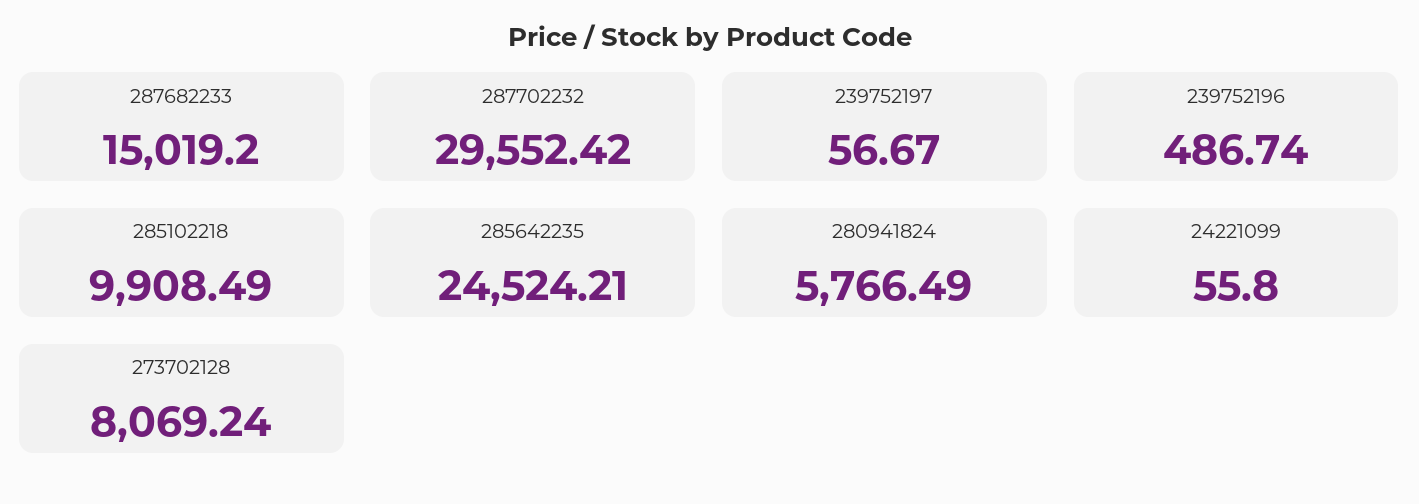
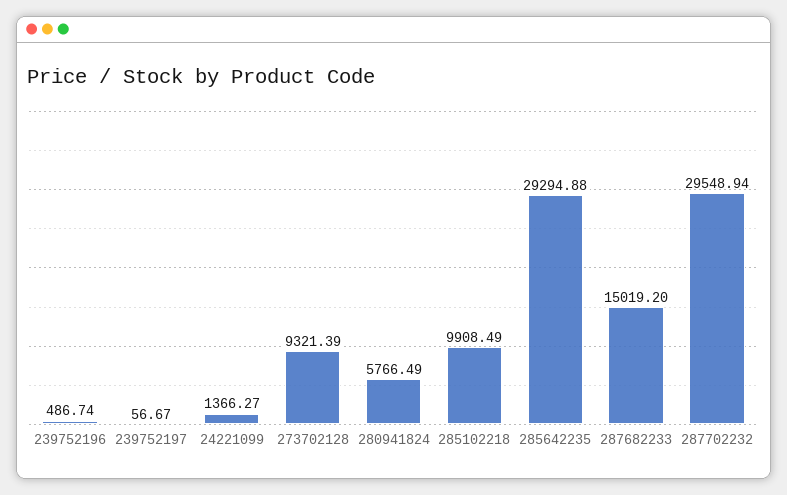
  {
    "287682233": 15019.2,
-   "287702232": 29552.42,
+   "287702232": 29548.94,
    "239752197": 56.67,
    "239752196": 486.74,
    "285102218": 9908.49,
-   "285642235": 24524.21,
+   "285642235": 29294.88,
    "280941824": 5766.49,
-   "24221099": 55.8,
+   "24221099": 1366.27,
-   "273702128": 8069.24
+   "273702128": 9321.39
  }

